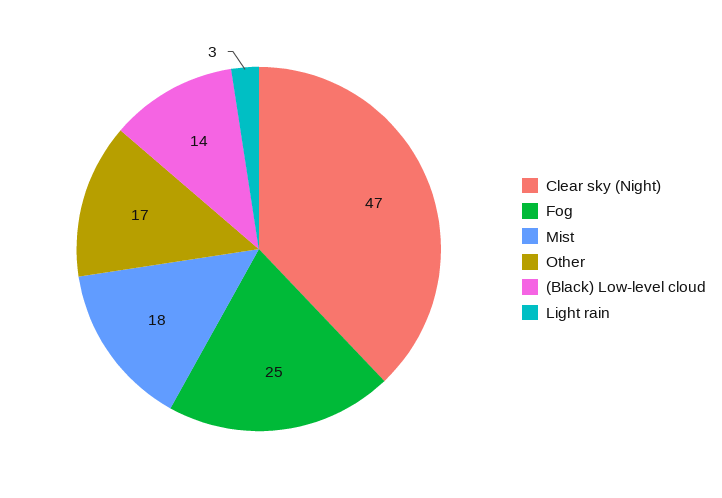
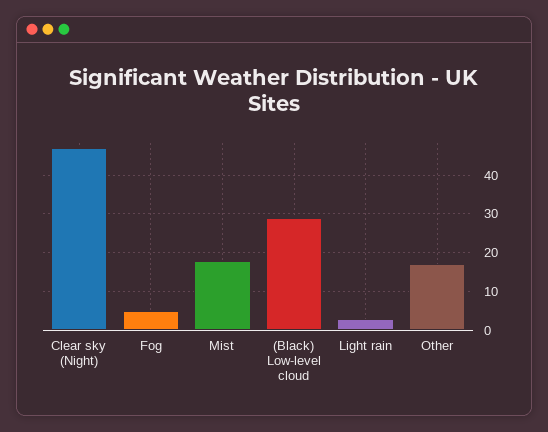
  {
    "Clear sky (Night)": 47,
-   "Fog": 25,
+   "Fog": 5,
    "Mist": 18,
    "Other": 17,
-   "(Black) Low-level cloud": 14,
+   "(Black) Low-level cloud": 30,
    "Light rain": 3
  }

